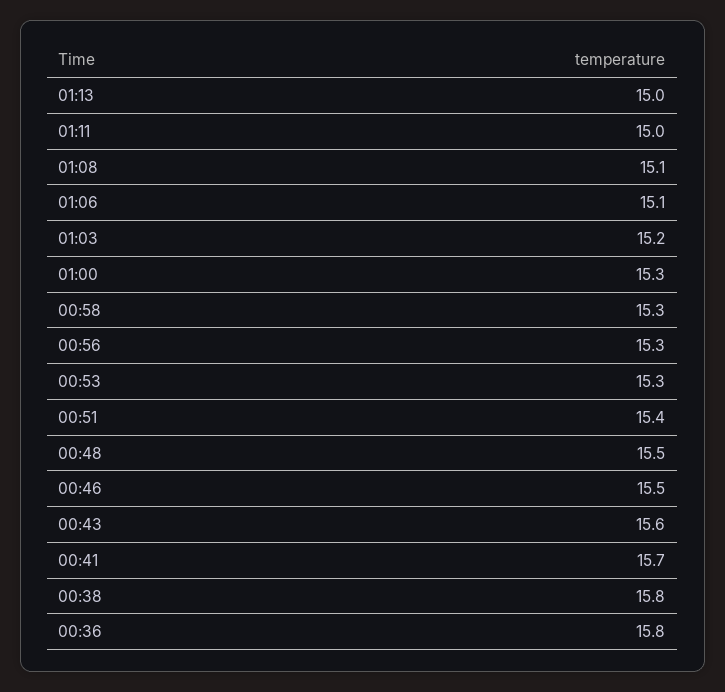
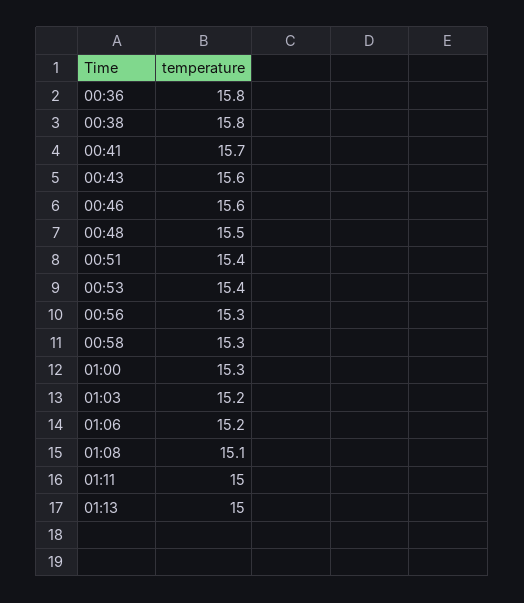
  {
    "01:13": 15,
    "01:11": 15,
    "01:08": 15.1,
-   "01:06": 15.1,
+   "01:06": 15.2,
    "01:03": 15.2,
    "01:00": 15.3,
    "00:58": 15.3,
    "00:56": 15.3,
-   "00:53": 15.3,
+   "00:53": 15.4,
    "00:51": 15.4,
    "00:48": 15.5,
-   "00:46": 15.5,
+   "00:46": 15.6,
    "00:43": 15.6,
    "00:41": 15.7,
    "00:38": 15.8,
    "00:36": 15.8
  }

